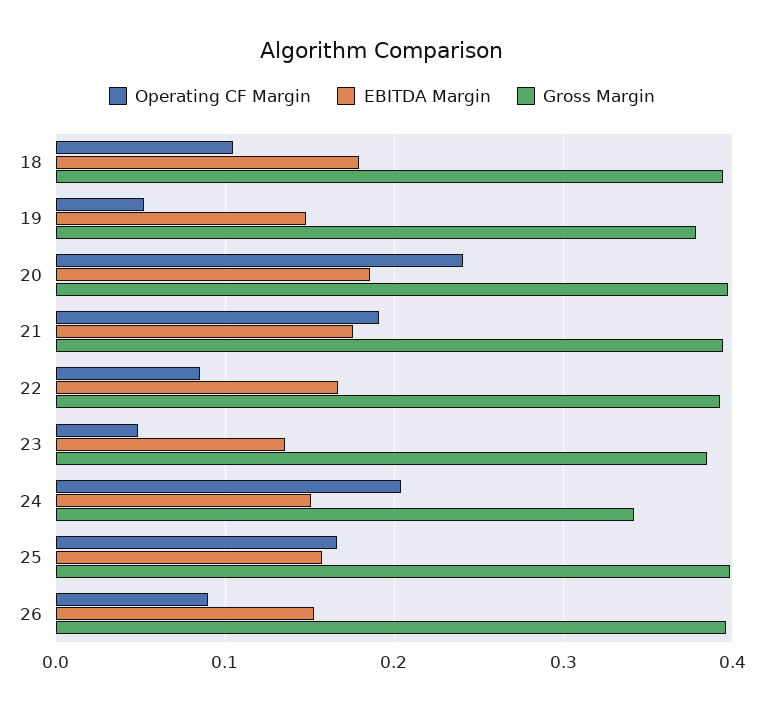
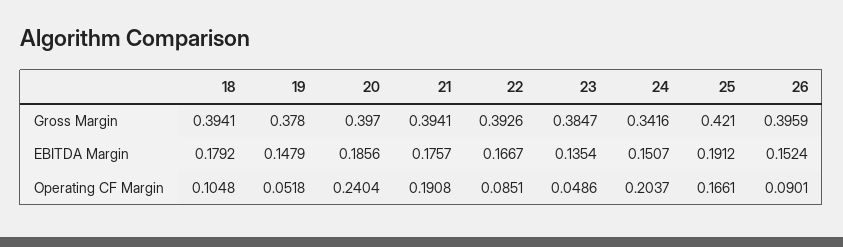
  {
    "Operating CF Margin": {
      "18": 0.1048,
      "19": 0.0518,
      "20": 0.2404,
      "21": 0.1908,
      "22": 0.0851,
      "23": 0.0486,
      "24": 0.2037,
      "25": 0.1661,
      "26": 0.0901
    },
    "EBITDA Margin": {
      "18": 0.1792,
      "19": 0.1479,
      "20": 0.1856,
      "21": 0.1757,
      "22": 0.1667,
      "23": 0.1354,
      "24": 0.1507,
-     "25": 0.16,
+     "25": 0.1912,
      "26": 0.1524
    },
    "Gross Margin": {
      "18": 0.3941,
      "19": 0.378,
      "20": 0.397,
      "21": 0.3941,
      "22": 0.3926,
      "23": 0.3847,
      "24": 0.3416,
-     "25": 0.4,
+     "25": 0.421,
      "26": 0.3959
    }
  }

